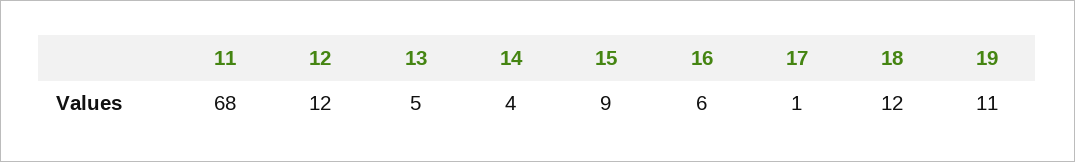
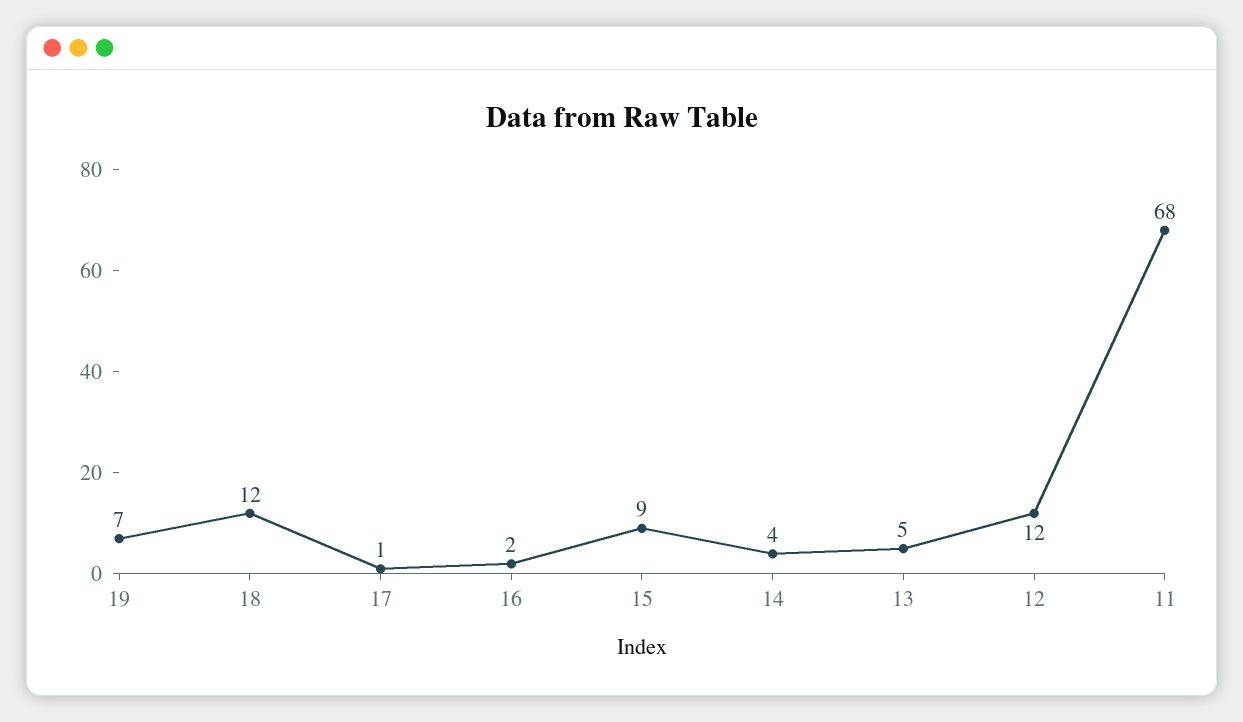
  {
    "11": 68,
    "12": 12,
    "13": 5,
    "14": 4,
    "15": 9,
-   "16": 6,
+   "16": 2,
    "17": 1,
    "18": 12,
-   "19": 11
+   "19": 7
  }

